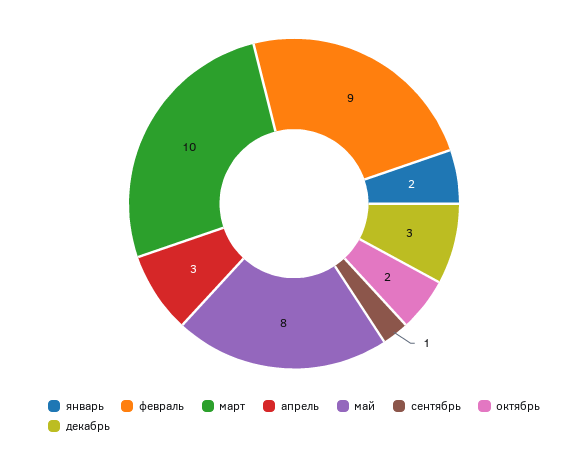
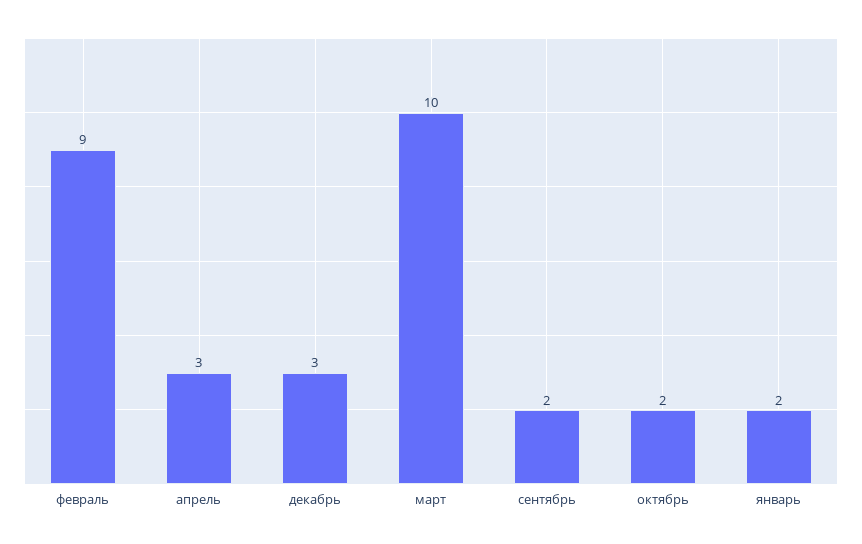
  {
    "январь": 2,
    "февраль": 9,
    "март": 10,
    "апрель": 3,
-   "май": 8,
-   "сентябрь": 1,
+   "сентябрь": 2,
    "октябрь": 2,
    "декабрь": 3
  }

